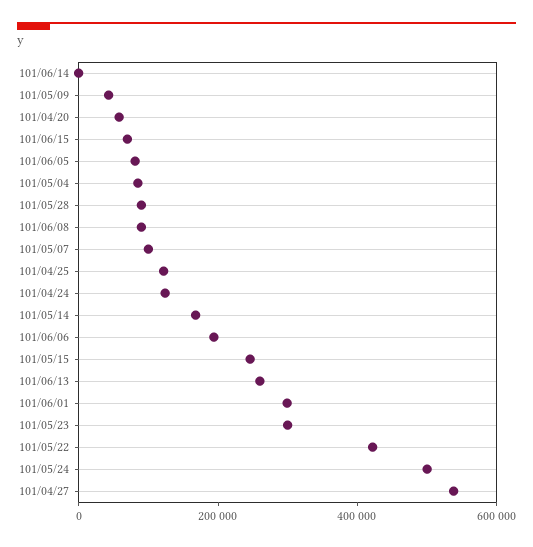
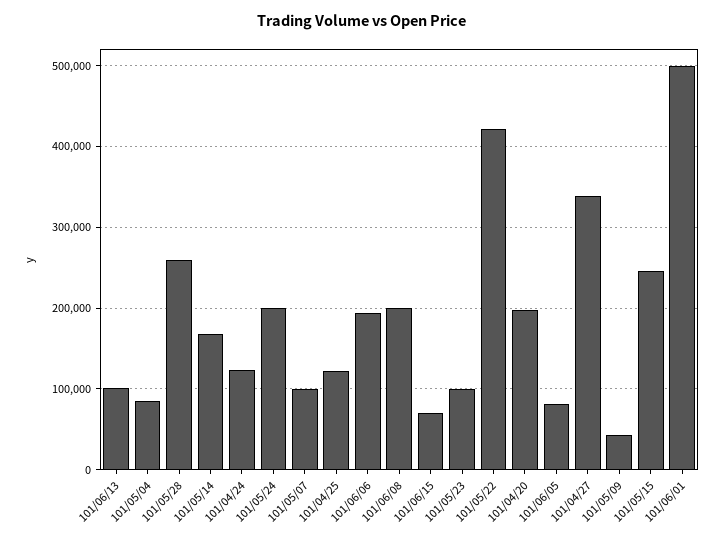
  {
-   "101/06/14": 0,
    "101/05/09": 40000,
-   "101/04/20": 50000,
+   "101/04/20": 200000,
    "101/06/15": 70000,
    "101/06/05": 80000,
    "101/05/04": 90000,
-   "101/05/28": 100000,
+   "101/05/28": 260000,
-   "101/06/08": 100000,
+   "101/06/08": 200000,
    "101/05/07": 100000,
    "101/04/25": 120000,
    "101/04/24": 120000,
    "101/05/14": 170000,
    "101/06/06": 190000,
    "101/05/15": 250000,
-   "101/06/13": 250000,
+   "101/06/13": 100000,
-   "101/06/01": 300000,
+   "101/06/01": 500000,
-   "101/05/23": 300000,
+   "101/05/23": 100000,
    "101/05/22": 420000,
-   "101/05/24": 500000,
+   "101/05/24": 200000,
-   "101/04/27": 550000
+   "101/04/27": 340000
  }

